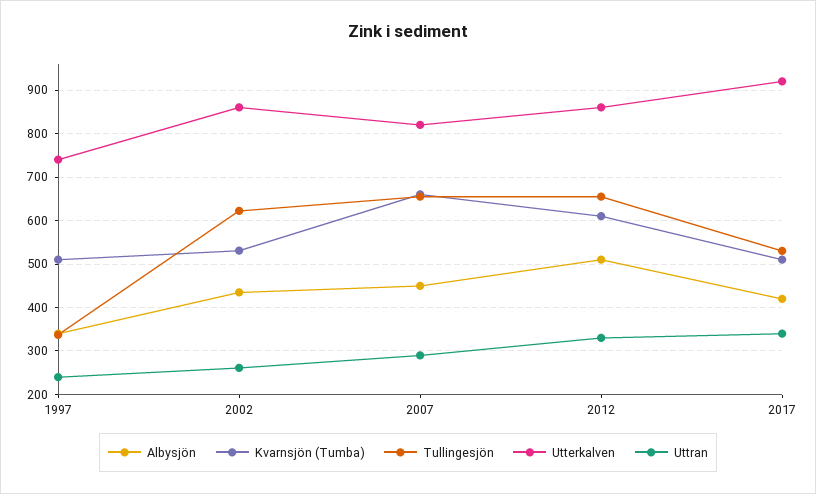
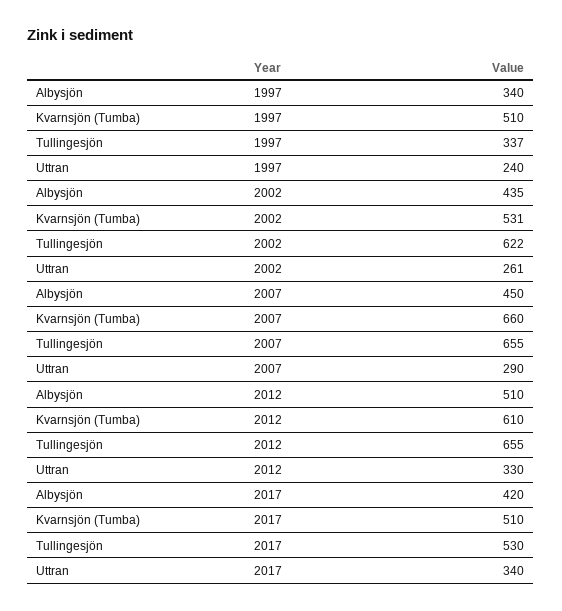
  {
    "Albysjön": {
      "1997": 340,
      "2002": 435,
      "2007": 450,
      "2012": 510,
      "2017": 420
    },
    "Kvarnsjön (Tumba)": {
      "1997": 510,
      "2002": 531,
      "2007": 660,
      "2012": 610,
      "2017": 510
    },
    "Tullingesjön": {
      "1997": 337,
      "2002": 622,
      "2007": 655,
      "2012": 655,
      "2017": 530
    },
-   "Utterkalven": {
-     "1997": 740,
-     "2002": 860,
-     "2007": 820,
-     "2012": 860,
-     "2017": 920
-   },
    "Uttran": {
      "1997": 240,
      "2002": 261,
      "2007": 290,
      "2012": 330,
      "2017": 340
    }
  }

